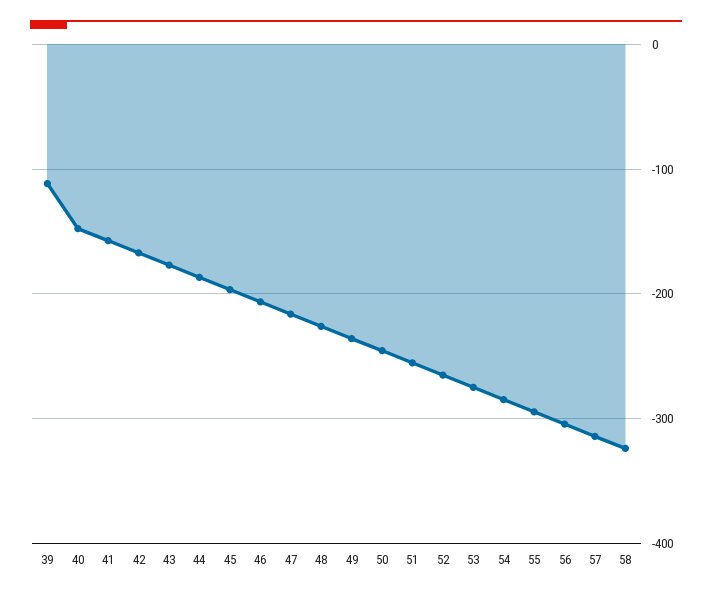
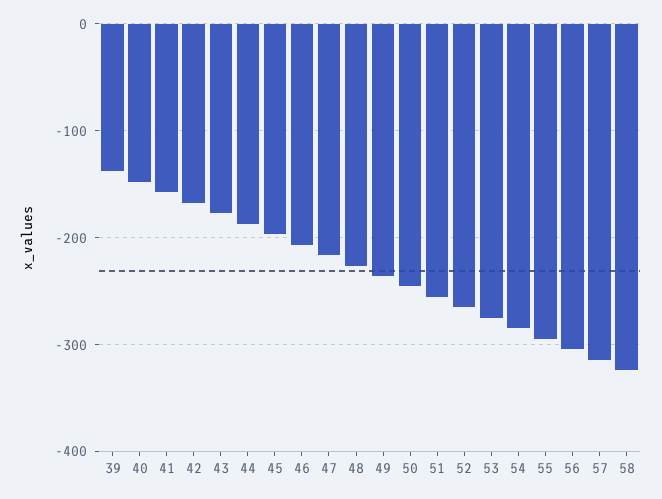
  {
-   "39": -110,
+   "39": -140,
    "40": -150,
    "41": -160,
    "42": -170,
    "43": -180,
    "44": -190,
    "45": -200,
    "46": -210,
    "47": -220,
    "48": -230,
    "49": -240,
    "50": -250,
    "51": -260,
    "52": -270,
    "53": -280,
    "54": -280,
    "55": -290,
    "56": -300,
    "57": -310,
    "58": -320
  }

